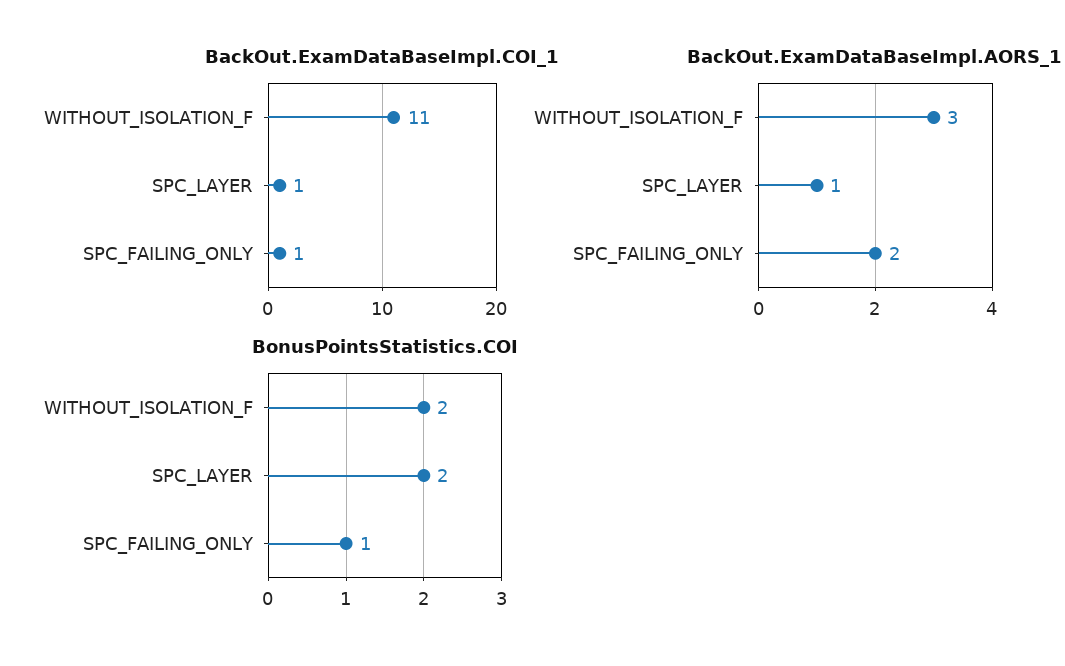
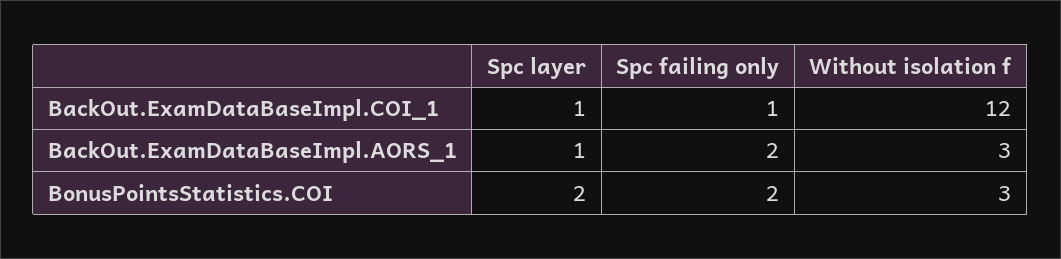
  {
    "BackOut.ExamDataBaseImpl.COI_1": {
-     "WITHOUT_ISOLATION_F": 11,
+     "WITHOUT_ISOLATION_F": 12,
      "SPC_LAYER": 1,
      "SPC_FAILING_ONLY": 1
    },
    "BackOut.ExamDataBaseImpl.AORS_1": {
      "WITHOUT_ISOLATION_F": 3,
      "SPC_LAYER": 1,
      "SPC_FAILING_ONLY": 2
    },
    "BonusPointsStatistics.COI": {
-     "WITHOUT_ISOLATION_F": 2,
+     "WITHOUT_ISOLATION_F": 3,
      "SPC_LAYER": 2,
-     "SPC_FAILING_ONLY": 1
+     "SPC_FAILING_ONLY": 2
    }
  }

